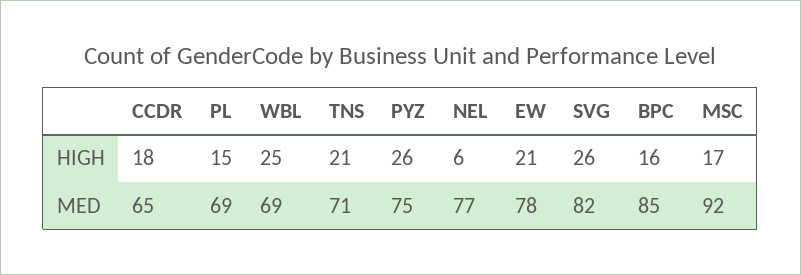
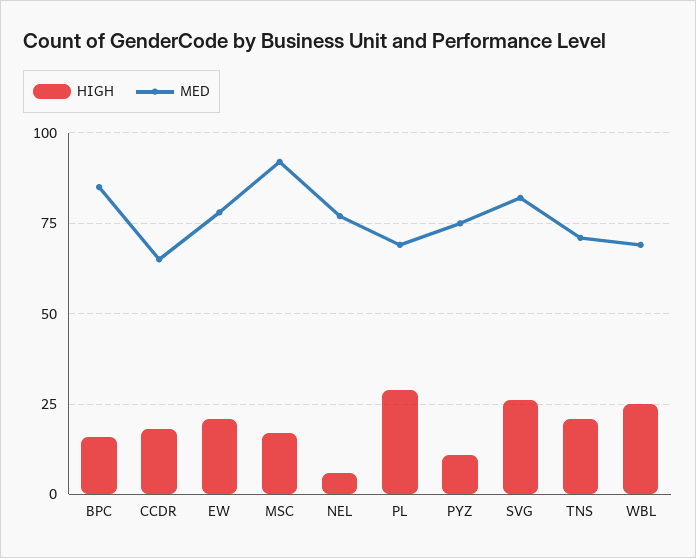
  {
    "HIGH": {
      "CCDR": 18,
-     "PL": 15,
+     "PL": 30,
      "WBL": 25,
      "TNS": 21,
-     "PYZ": 26,
+     "PYZ": 10,
      "NEL": 6,
      "EW": 21,
      "SVG": 26,
      "BPC": 16,
      "MSC": 17
    },
    "MED": {
      "CCDR": 65,
      "PL": 69,
      "WBL": 69,
      "TNS": 71,
      "PYZ": 75,
      "NEL": 77,
      "EW": 78,
      "SVG": 82,
      "BPC": 85,
      "MSC": 92
    }
  }

